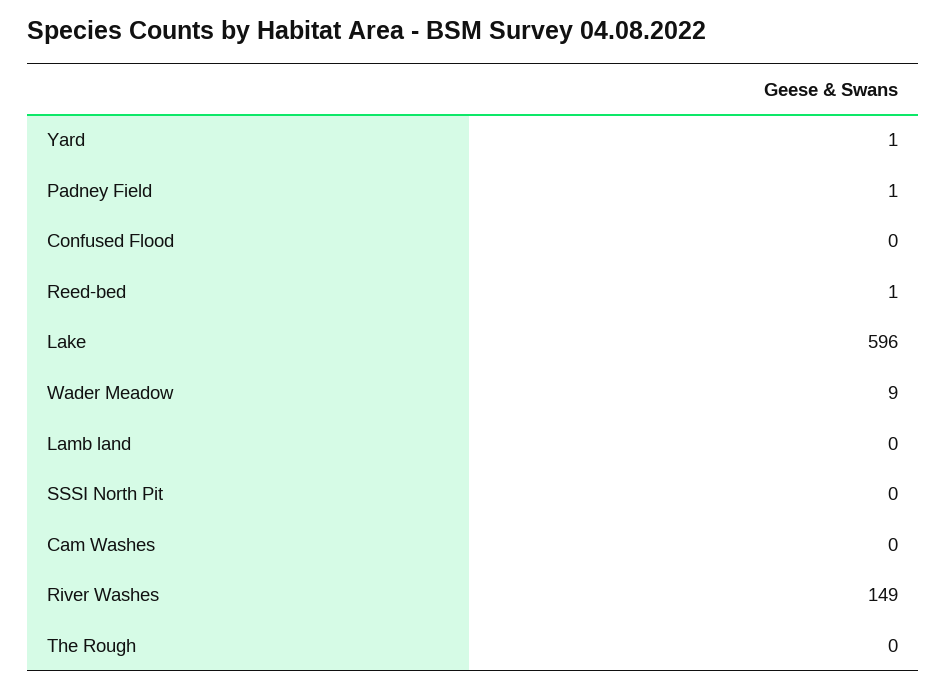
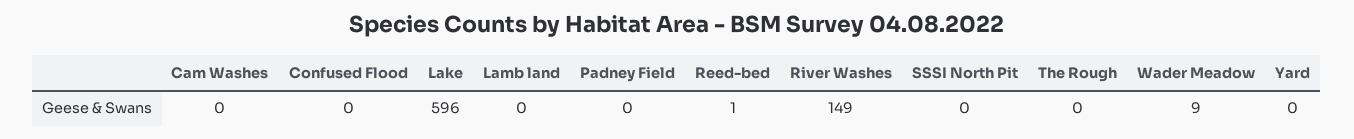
  {
-   "Yard": 1,
+   "Yard": 0,
-   "Padney Field": 1,
+   "Padney Field": 0,
    "Confused Flood": 0,
    "Reed-bed": 1,
    "Lake": 596,
    "Wader Meadow": 9,
    "Lamb land": 0,
    "SSSI North Pit": 0,
    "Cam Washes": 0,
    "River Washes": 149,
    "The Rough": 0
  }

